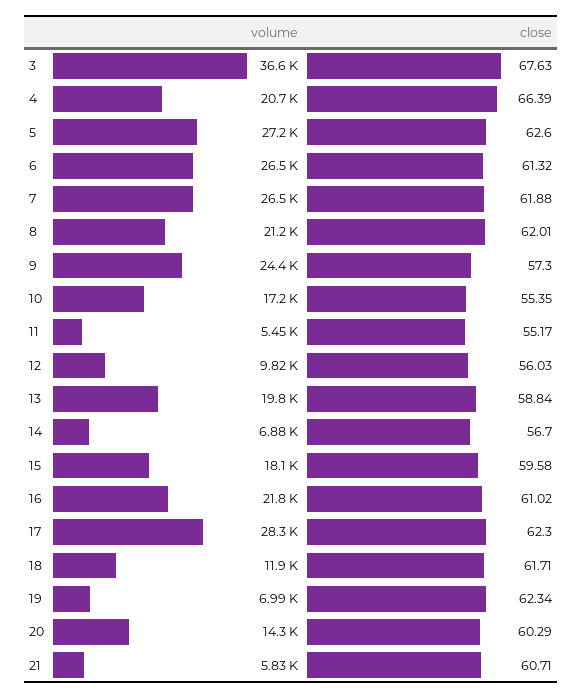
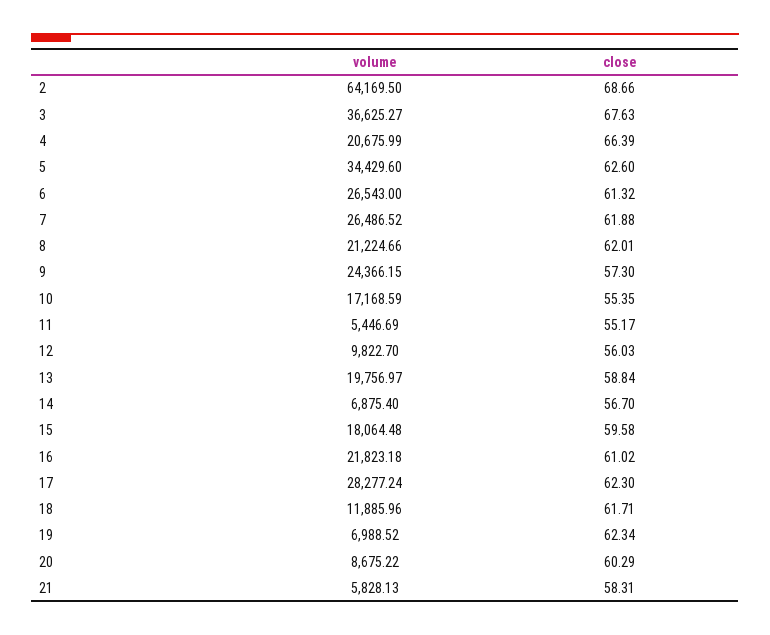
  {
    "volume": {
      "3": 36625.27,
      "4": 20675.99,
-     "5": 27200,
+     "5": 34429.6,
      "6": 26543,
      "7": 26486.52,
      "8": 21224.66,
      "9": 24366.15,
      "10": 17168.59,
      "11": 5446.69,
      "12": 9822.7,
      "13": 19756.97,
      "14": 6875.4,
      "15": 18064.48,
      "16": 21823.18,
      "17": 28277.24,
      "18": 11885.96,
      "19": 6988.52,
-     "20": 14300,
+     "20": 8675.22,
-     "21": 5828.13
+     "21": 5828.13,
+     "2": 64169.5
    },
    "close": {
      "3": 67.63,
      "4": 66.39,
      "5": 62.6,
      "6": 61.32,
      "7": 61.88,
      "8": 62.01,
      "9": 57.3,
      "10": 55.35,
      "11": 55.17,
      "12": 56.03,
      "13": 58.84,
      "14": 56.7,
      "15": 59.58,
      "16": 61.02,
      "17": 62.3,
      "18": 61.71,
      "19": 62.34,
      "20": 60.29,
-     "21": 60.71
+     "21": 58.31,
+     "2": 68.66
    }
  }

